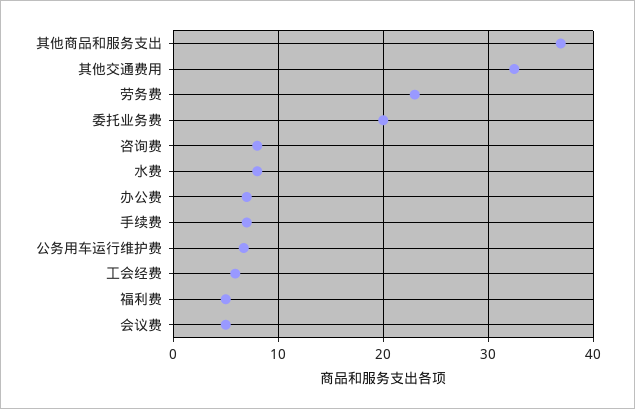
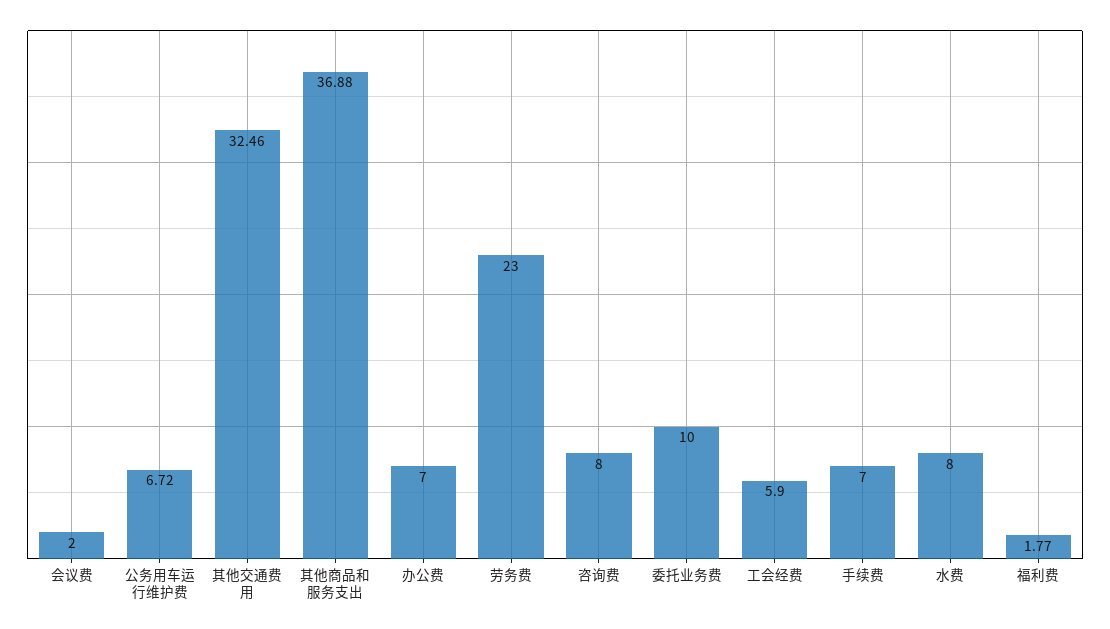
  {
    "其他商品和服务支出": 36.88,
    "其他交通费用": 32.46,
    "劳务费": 23,
-   "委托业务费": 20,
+   "委托业务费": 10,
    "咨询费": 8,
    "水费": 8,
    "办公费": 7,
    "手续费": 7,
    "公务用车运行维护费": 6.72,
    "工会经费": 5.9,
-   "福利费": 5,
+   "福利费": 1.77,
-   "会议费": 5
+   "会议费": 2
  }

